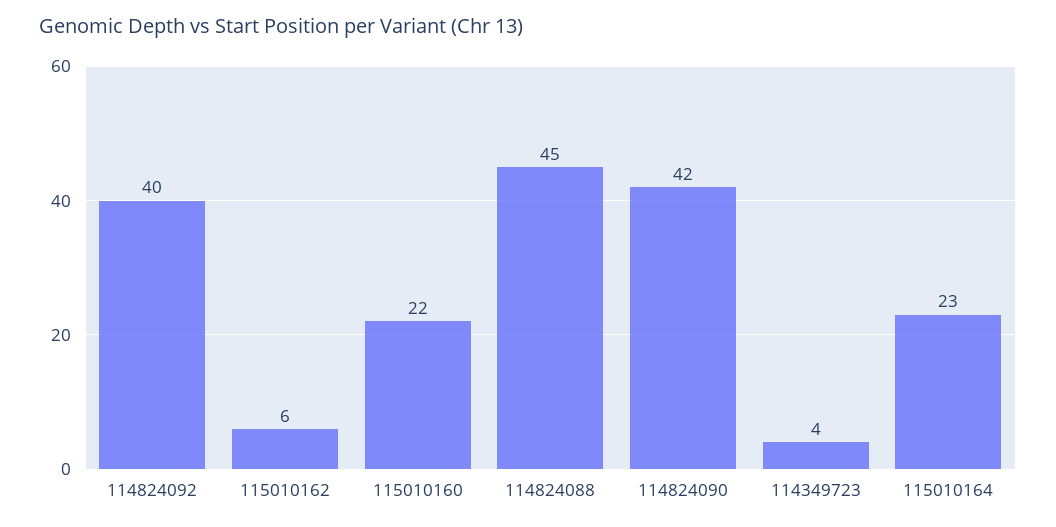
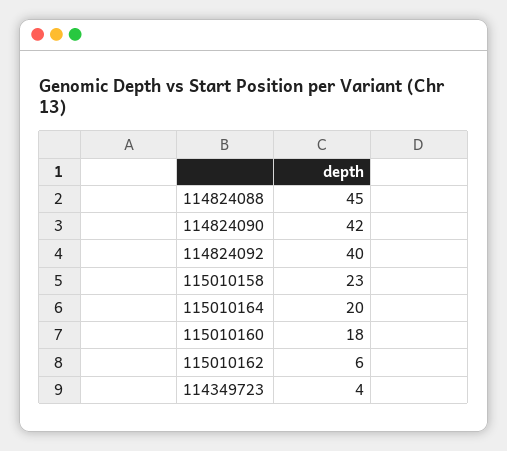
  {
    "114824092": 40,
    "115010162": 6,
-   "115010160": 22,
+   "115010160": 18,
    "114824088": 45,
    "114824090": 42,
    "114349723": 4,
-   "115010164": 23
+   "115010164": 20,
+   "115010158": 23
  }

